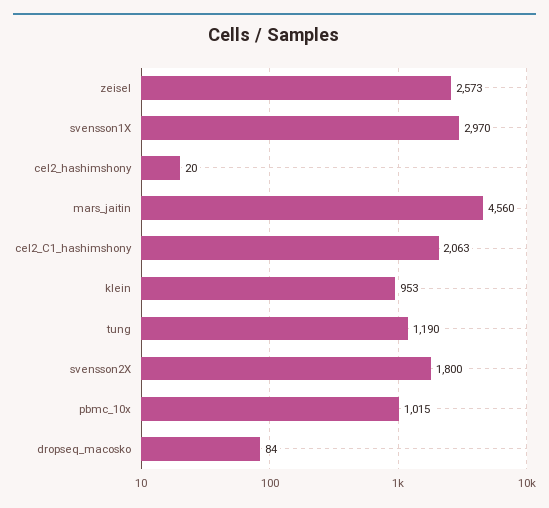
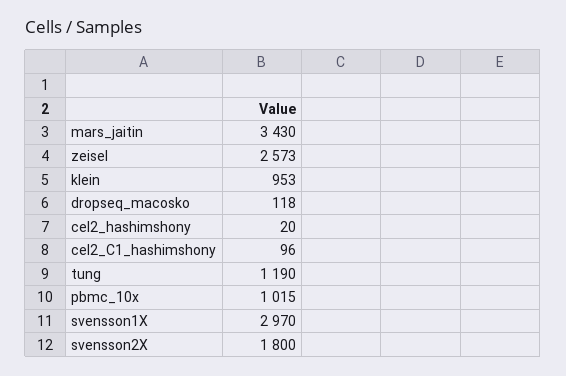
  {
    "zeisel": 2573,
    "svensson1X": 2970,
    "cel2_hashimshony": 20,
-   "mars_jaitin": 4560,
+   "mars_jaitin": 3430,
-   "cel2_C1_hashimshony": 2063,
+   "cel2_C1_hashimshony": 96,
    "klein": 953,
    "tung": 1190,
    "svensson2X": 1800,
    "pbmc_10x": 1015,
-   "dropseq_macosko": 84
+   "dropseq_macosko": 118
  }

